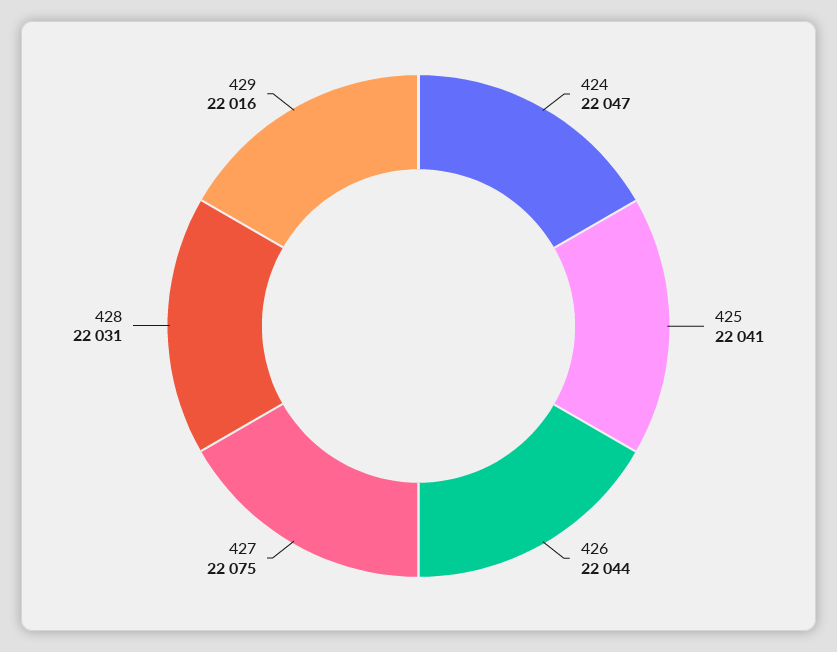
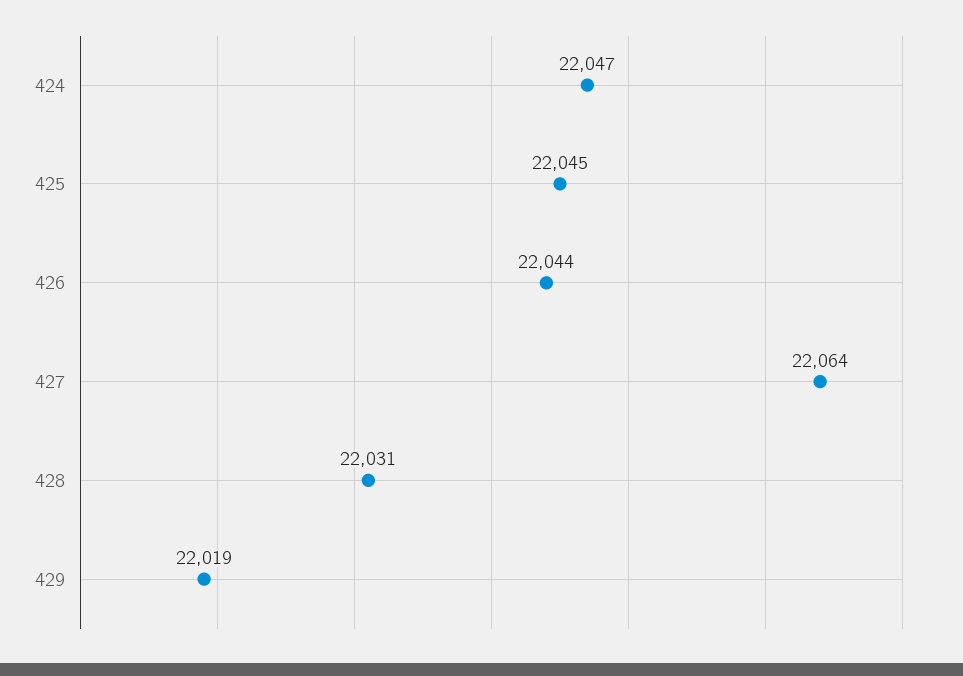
  {
    "424": 22047,
-   "425": 22041,
+   "425": 22045,
    "426": 22044,
-   "427": 22075,
+   "427": 22064,
    "428": 22031,
-   "429": 22016
+   "429": 22019
  }

